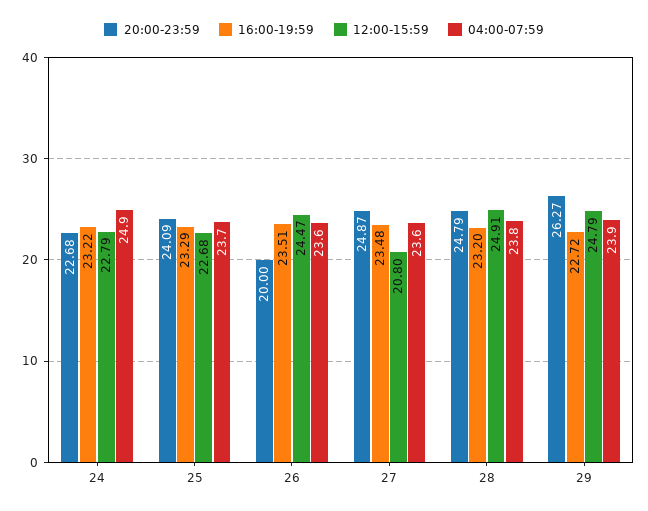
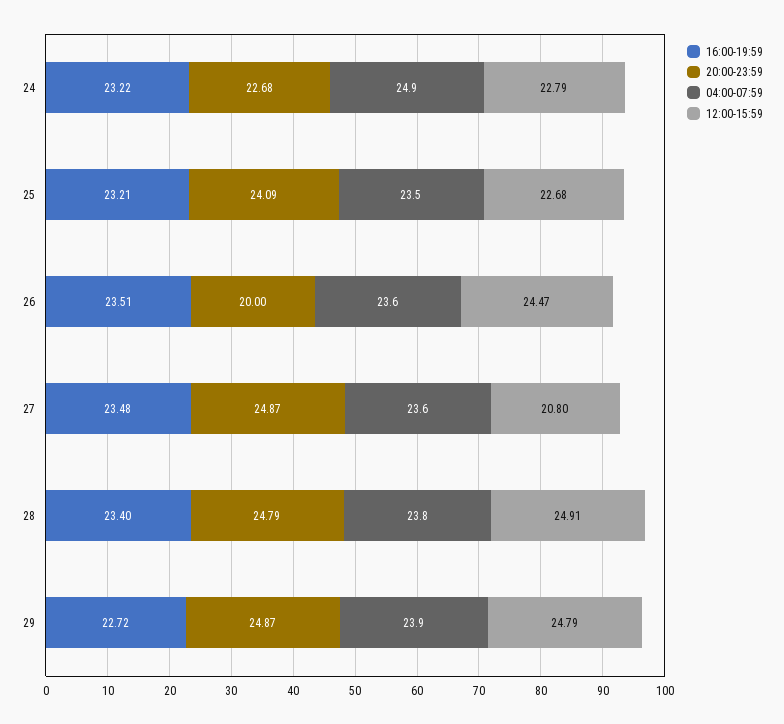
  {
    "20:00-23:59": {
      "24": 22.68,
      "25": 24.09,
      "26": 20,
      "27": 24.87,
      "28": 24.79,
-     "29": 26.27
+     "29": 24.87
    },
    "16:00-19:59": {
      "24": 23.22,
-     "25": 23.29,
+     "25": 23.21,
      "26": 23.51,
      "27": 23.48,
-     "28": 23.2,
+     "28": 23.4,
      "29": 22.72
    },
    "12:00-15:59": {
      "24": 22.79,
      "25": 22.68,
      "26": 24.47,
      "27": 20.8,
      "28": 24.91,
      "29": 24.79
    },
    "04:00-07:59": {
      "24": 24.9,
-     "25": 23.7,
+     "25": 23.5,
      "26": 23.6,
      "27": 23.6,
      "28": 23.8,
      "29": 23.9
    }
  }

